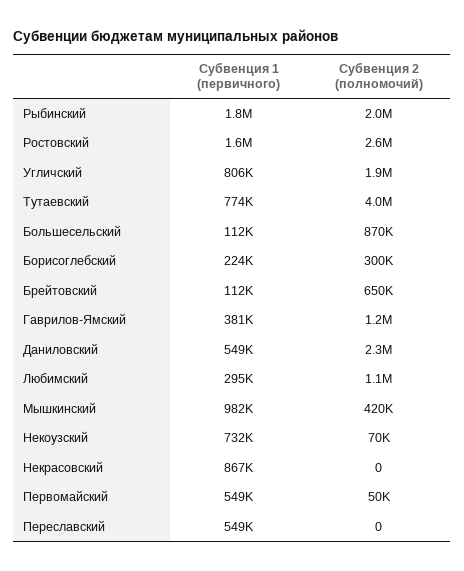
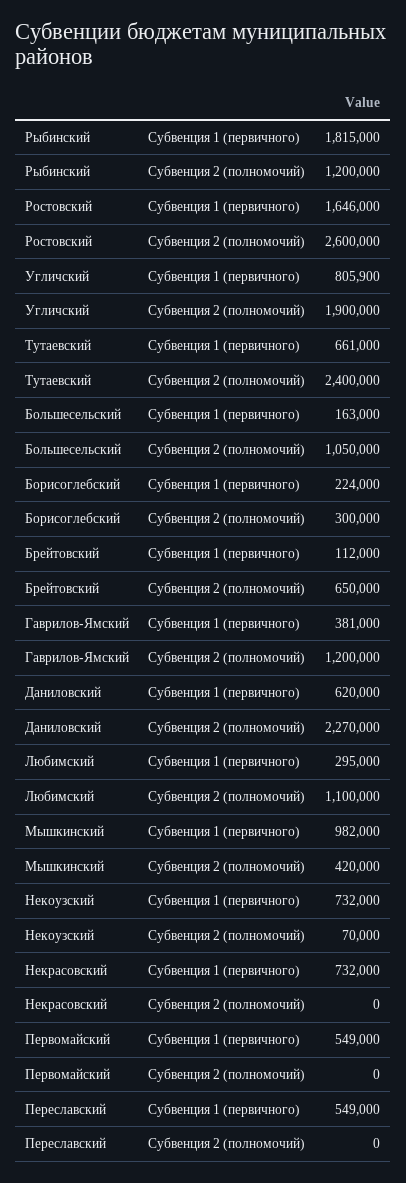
  {
    "Субвенция 1 (первичного)": {
      "Рыбинский": 1815000,
      "Ростовский": 1646000,
      "Угличский": 805900,
-     "Тутаевский": 774000,
+     "Тутаевский": 661000,
-     "Большесельский": 112000,
+     "Большесельский": 163000,
      "Борисоглебский": 224000,
      "Брейтовский": 112000,
      "Гаврилов-Ямский": 381000,
-     "Даниловский": 549000,
+     "Даниловский": 620000,
      "Любимский": 295000,
      "Мышкинский": 982000,
      "Некоузский": 732000,
-     "Некрасовский": 867000,
+     "Некрасовский": 732000,
      "Первомайский": 549000,
      "Переславский": 549000
    },
    "Субвенция 2 (полномочий)": {
-     "Рыбинский": 2000000,
+     "Рыбинский": 1200000,
      "Ростовский": 2600000,
      "Угличский": 1900000,
-     "Тутаевский": 4000000,
+     "Тутаевский": 2400000,
-     "Большесельский": 870000,
+     "Большесельский": 1050000,
      "Борисоглебский": 300000,
      "Брейтовский": 650000,
      "Гаврилов-Ямский": 1200000,
      "Даниловский": 2270000,
      "Любимский": 1100000,
      "Мышкинский": 420000,
      "Некоузский": 70000,
      "Некрасовский": 0,
-     "Первомайский": 50000,
+     "Первомайский": 0,
      "Переславский": 0
    }
  }

